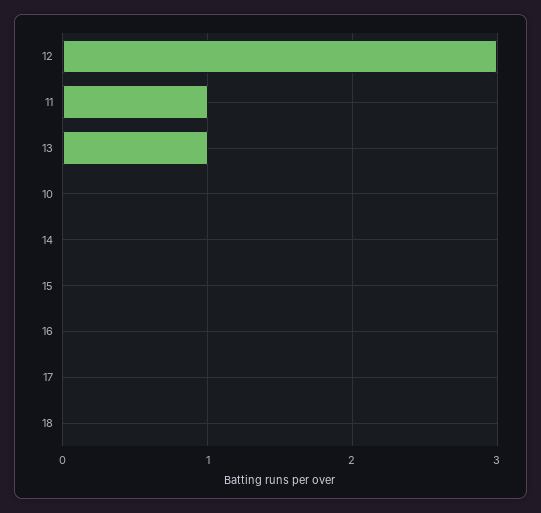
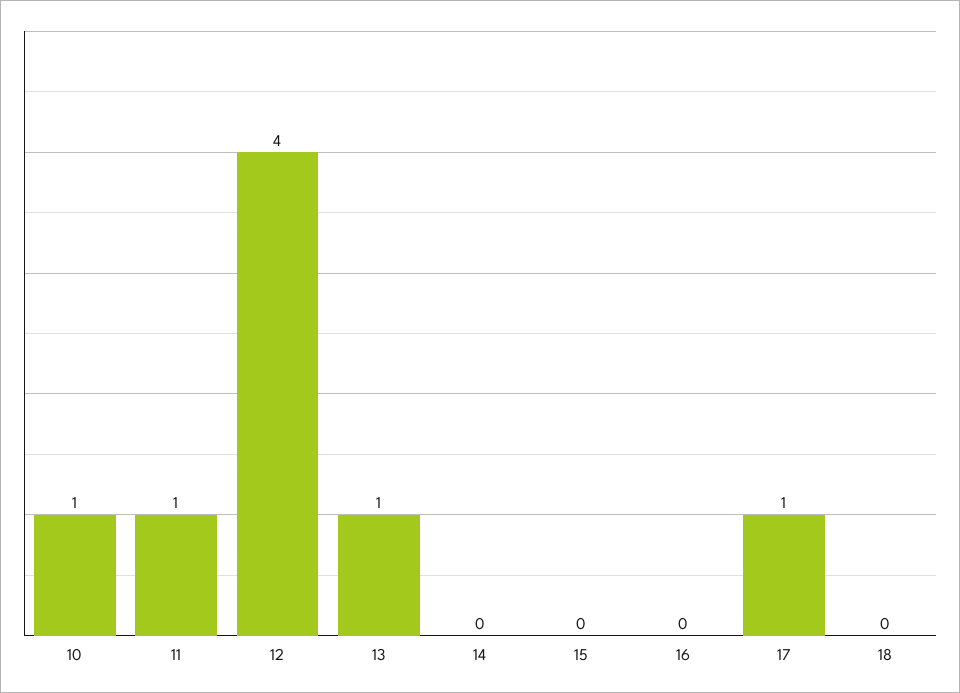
  {
-   "12": 3,
+   "12": 4,
    "11": 1,
    "13": 1,
-   "10": 0,
+   "10": 1,
    "14": 0,
    "15": 0,
    "16": 0,
-   "17": 0,
+   "17": 1,
    "18": 0
  }

